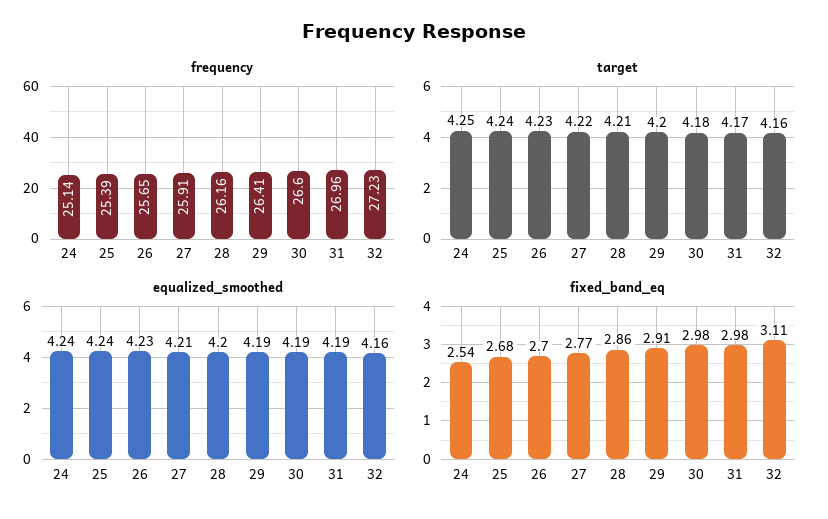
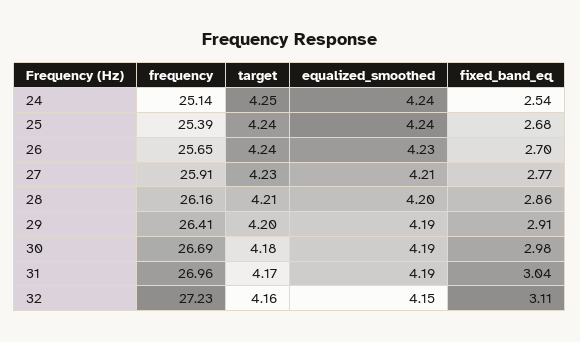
  {
    "frequency": {
      "24": 25.14,
      "25": 25.39,
      "26": 25.65,
      "27": 25.91,
      "28": 26.16,
      "29": 26.41,
-     "30": 26.6,
+     "30": 26.69,
      "31": 26.96,
      "32": 27.23
    },
    "target": {
      "24": 4.25,
      "25": 4.24,
-     "26": 4.23,
+     "26": 4.24,
-     "27": 4.22,
+     "27": 4.23,
      "28": 4.21,
      "29": 4.2,
      "30": 4.18,
      "31": 4.17,
      "32": 4.16
    },
    "equalized_smoothed": {
      "24": 4.24,
      "25": 4.24,
      "26": 4.23,
      "27": 4.21,
      "28": 4.2,
      "29": 4.19,
      "30": 4.19,
      "31": 4.19,
-     "32": 4.16
+     "32": 4.15
    },
    "fixed_band_eq": {
      "24": 2.54,
      "25": 2.68,
      "26": 2.7,
      "27": 2.77,
      "28": 2.86,
      "29": 2.91,
      "30": 2.98,
-     "31": 2.98,
+     "31": 3.04,
      "32": 3.11
    }
  }

